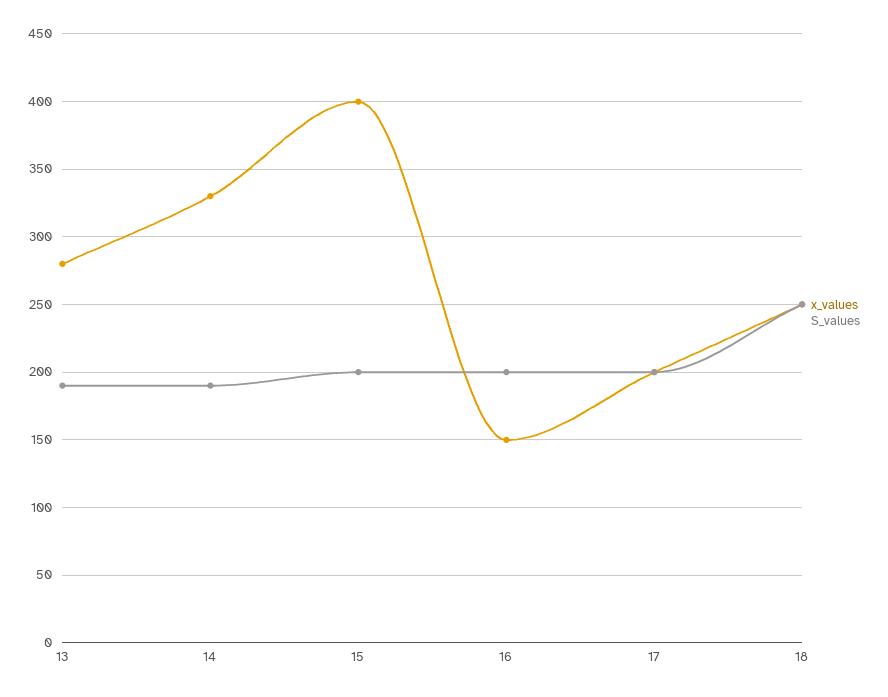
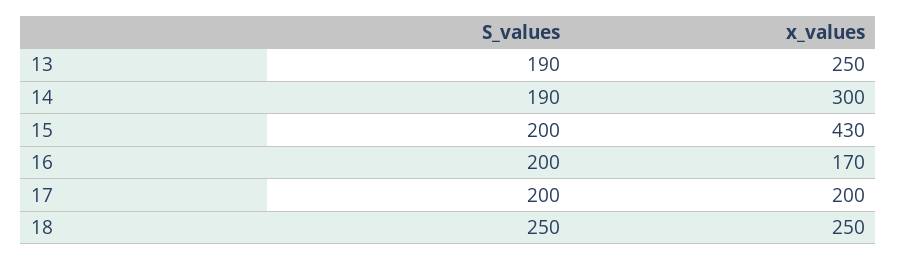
  {
    "x_values": {
-     "13": 280,
+     "13": 250,
-     "14": 330,
+     "14": 300,
-     "15": 400,
+     "15": 430,
-     "16": 150,
+     "16": 170,
      "17": 200,
      "18": 250
    },
    "S_values": {
      "13": 190,
      "14": 190,
      "15": 200,
      "16": 200,
      "17": 200,
      "18": 250
    }
  }

